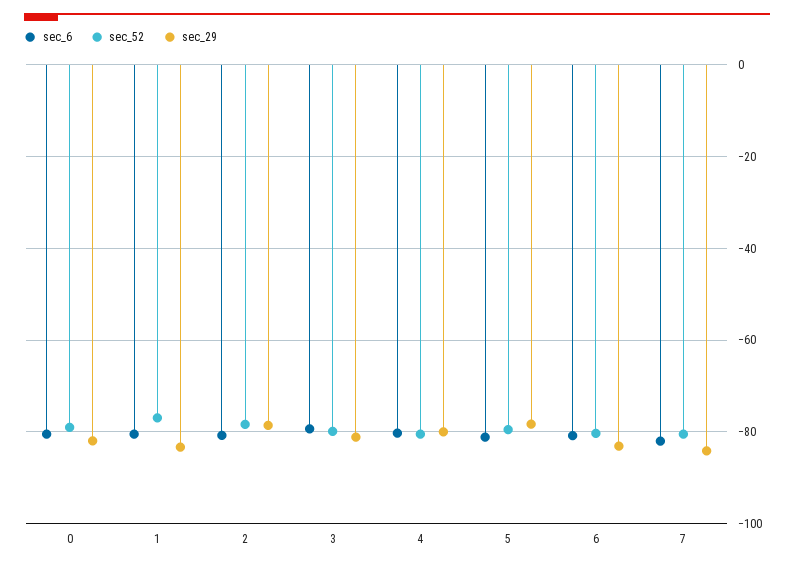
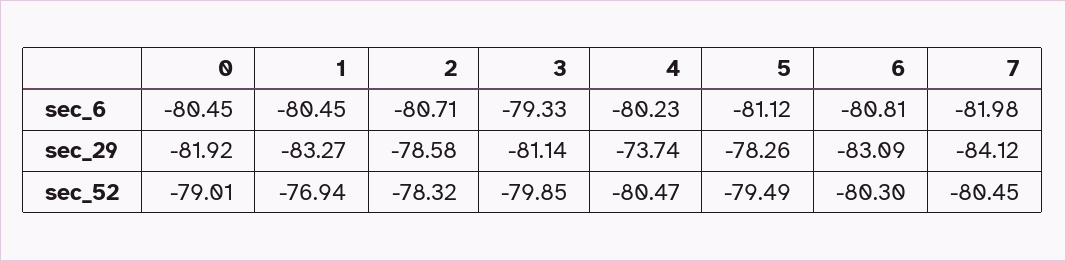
  {
    "sec_6": {
      "0": -80.45,
      "1": -80.45,
      "2": -80.71,
      "3": -79.33,
      "4": -80.23,
      "5": -81.12,
      "6": -80.81,
      "7": -81.98
    },
    "sec_52": {
      "0": -79.01,
      "1": -76.94,
      "2": -78.32,
      "3": -79.85,
      "4": -80.47,
      "5": -79.49,
      "6": -80.3,
      "7": -80.45
    },
    "sec_29": {
      "0": -81.92,
      "1": -83.27,
      "2": -78.58,
      "3": -81.14,
-     "4": -80,
+     "4": -73.74,
      "5": -78.26,
      "6": -83.09,
      "7": -84.12
    }
  }

